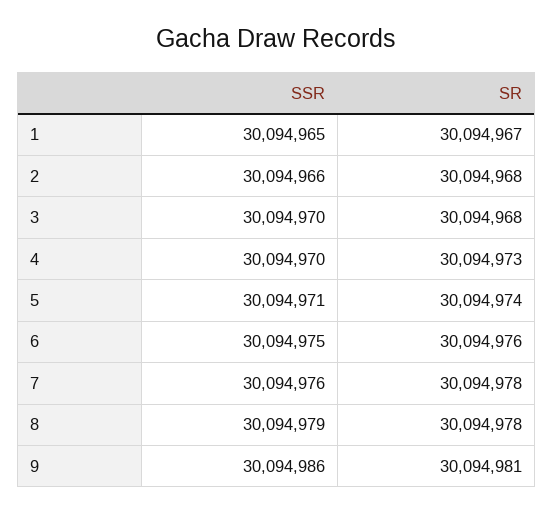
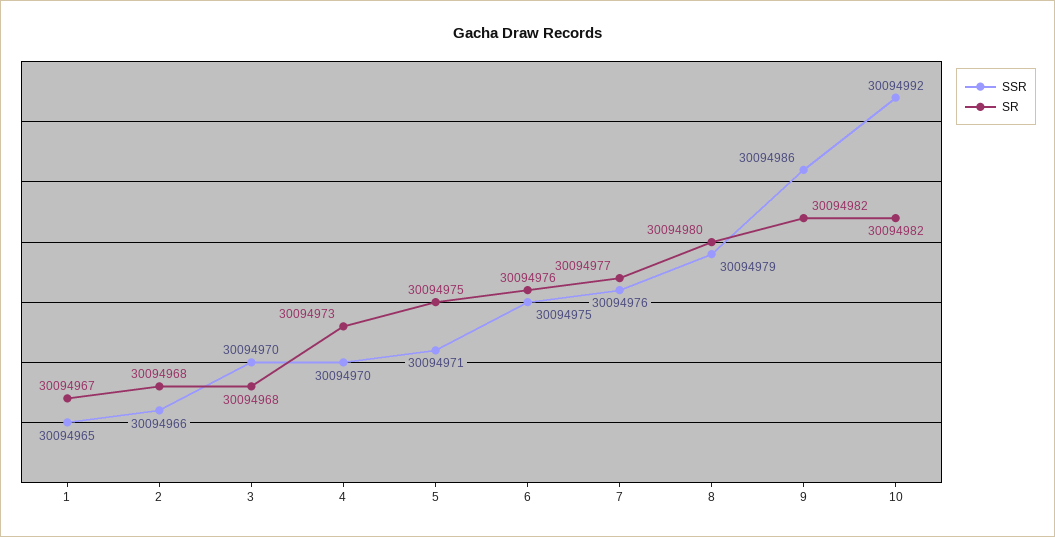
  {
    "SSR": {
      "1": 30094965,
      "2": 30094966,
      "3": 30094970,
      "4": 30094970,
      "5": 30094971,
      "6": 30094975,
      "7": 30094976,
      "8": 30094979,
-     "9": 30094986
+     "9": 30094986,
+     "10": 30094992
    },
    "SR": {
      "1": 30094967,
      "2": 30094968,
      "3": 30094968,
      "4": 30094973,
-     "5": 30094974,
+     "5": 30094975,
      "6": 30094976,
-     "7": 30094978,
+     "7": 30094977,
-     "8": 30094978,
+     "8": 30094980,
-     "9": 30094981
+     "9": 30094982,
+     "10": 30094982
    }
  }

